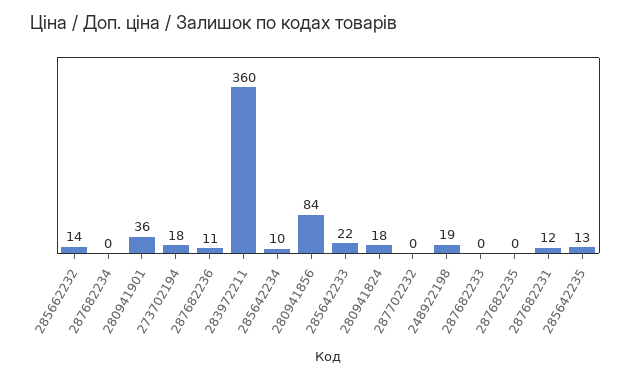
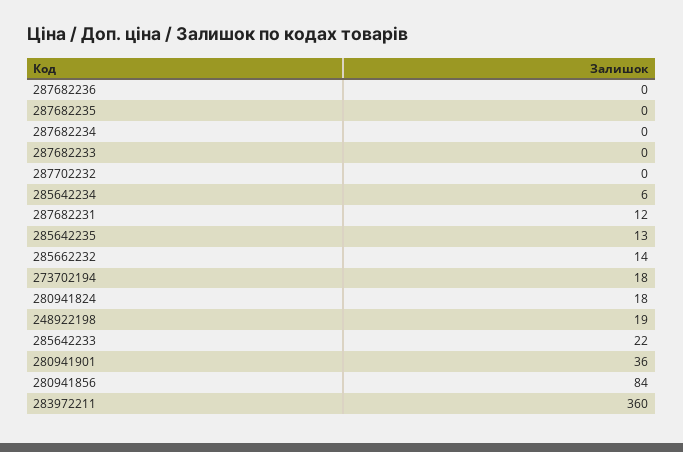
  {
    "285662232": 14,
    "287682234": 0,
    "280941901": 36,
    "273702194": 18,
-   "287682236": 11,
+   "287682236": 0,
    "283972211": 360,
-   "285642234": 10,
+   "285642234": 6,
    "280941856": 84,
    "285642233": 22,
    "280941824": 18,
    "287702232": 0,
    "248922198": 19,
    "287682233": 0,
    "287682235": 0,
    "287682231": 12,
    "285642235": 13
  }

